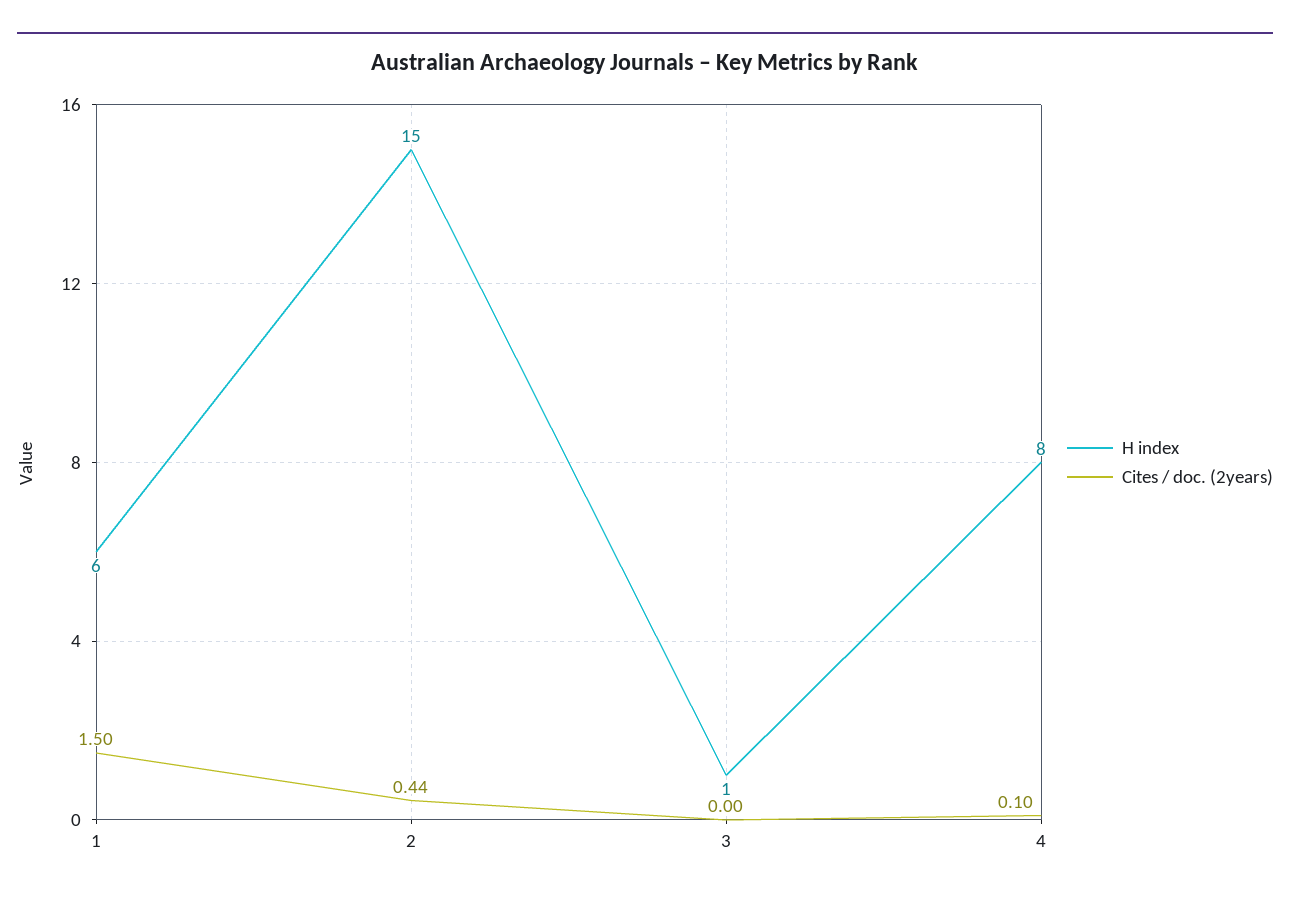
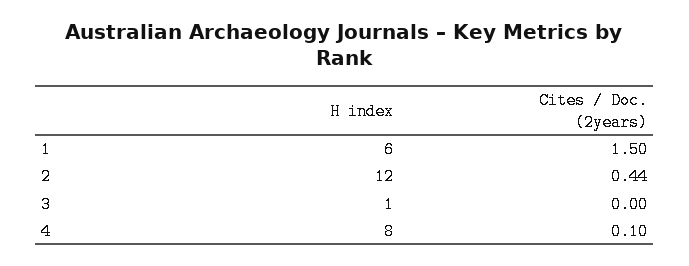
  {
    "H index": {
      "1": 6,
-     "2": 15,
+     "2": 12,
      "3": 1,
      "4": 8
    },
    "Cites / doc. (2years)": {
      "1": 1.5,
      "2": 0.44,
      "3": 0,
      "4": 0.1
    }
  }

